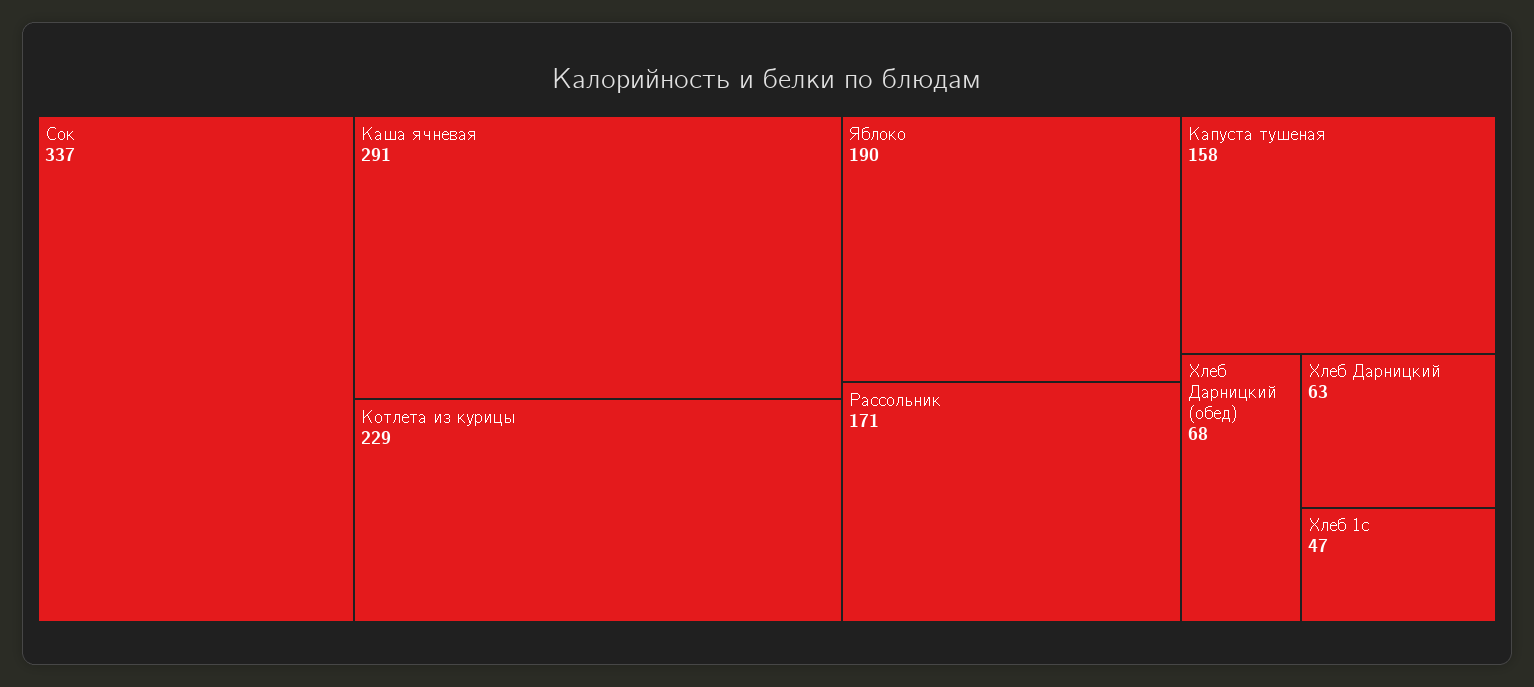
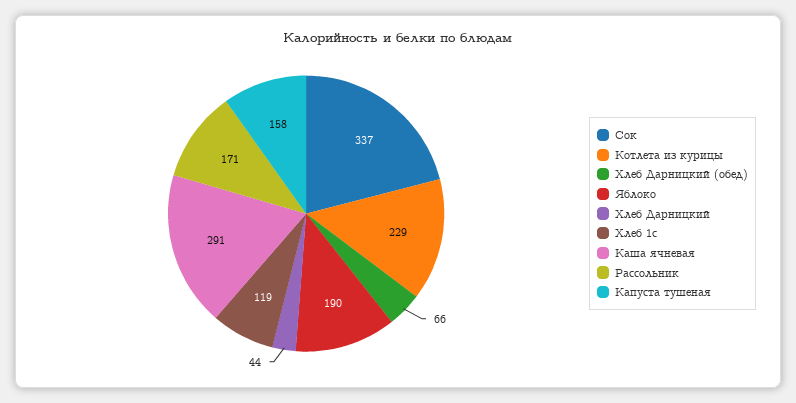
  {
    "Сок": 337,
    "Каша ячневая": 291,
    "Котлета из курицы": 229,
    "Яблоко": 190,
    "Рассольник": 171,
    "Капуста тушеная": 158,
-   "Хлеб Дарницкий (обед)": 68,
+   "Хлеб Дарницкий (обед)": 66,
-   "Хлеб Дарницкий": 63,
+   "Хлеб Дарницкий": 44,
-   "Хлеб 1с": 47
+   "Хлеб 1с": 119
  }

